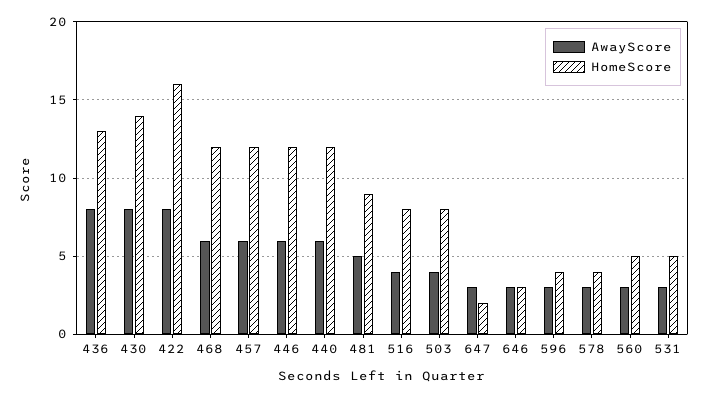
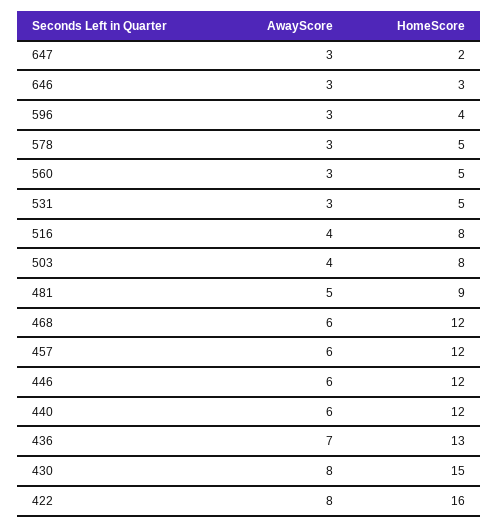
  {
    "AwayScore": {
-     "436": 8,
+     "436": 7,
      "430": 8,
      "422": 8,
      "468": 6,
      "457": 6,
      "446": 6,
      "440": 6,
      "481": 5,
      "516": 4,
      "503": 4,
      "647": 3,
      "646": 3,
      "596": 3,
      "578": 3,
      "560": 3,
      "531": 3
    },
    "HomeScore": {
      "436": 13,
-     "430": 14,
+     "430": 15,
      "422": 16,
      "468": 12,
      "457": 12,
      "446": 12,
      "440": 12,
      "481": 9,
      "516": 8,
      "503": 8,
      "647": 2,
      "646": 3,
      "596": 4,
-     "578": 4,
+     "578": 5,
      "560": 5,
      "531": 5
    }
  }

